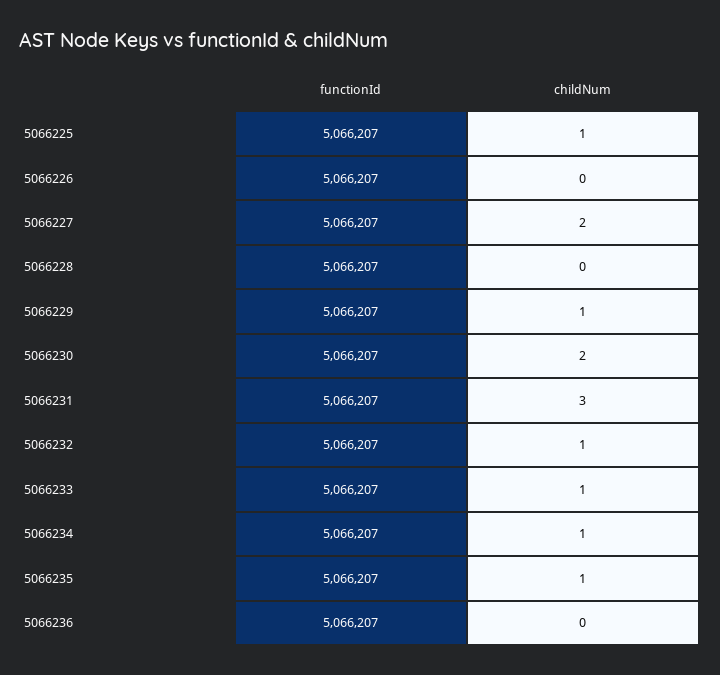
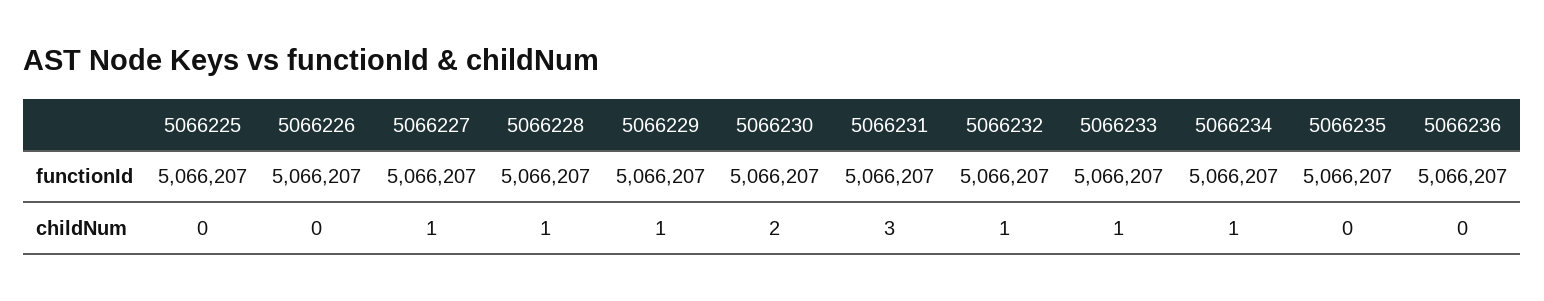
  {
    "functionId": {
      "5066225": 5066207,
      "5066226": 5066207,
      "5066227": 5066207,
      "5066228": 5066207,
      "5066229": 5066207,
      "5066230": 5066207,
      "5066231": 5066207,
      "5066232": 5066207,
      "5066233": 5066207,
      "5066234": 5066207,
      "5066235": 5066207,
      "5066236": 5066207
    },
    "childNum": {
-     "5066225": 1,
+     "5066225": 0,
      "5066226": 0,
-     "5066227": 2,
+     "5066227": 1,
-     "5066228": 0,
+     "5066228": 1,
      "5066229": 1,
      "5066230": 2,
      "5066231": 3,
      "5066232": 1,
      "5066233": 1,
      "5066234": 1,
-     "5066235": 1,
+     "5066235": 0,
      "5066236": 0
    }
  }

